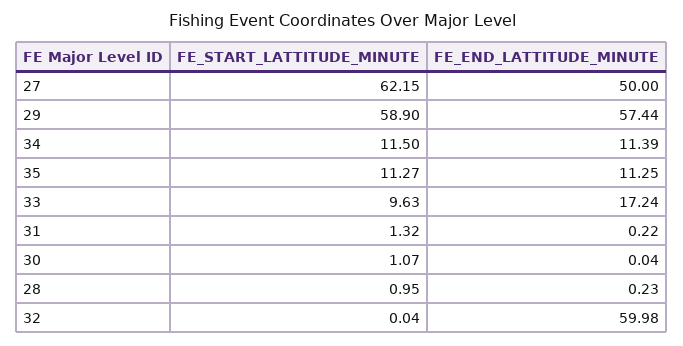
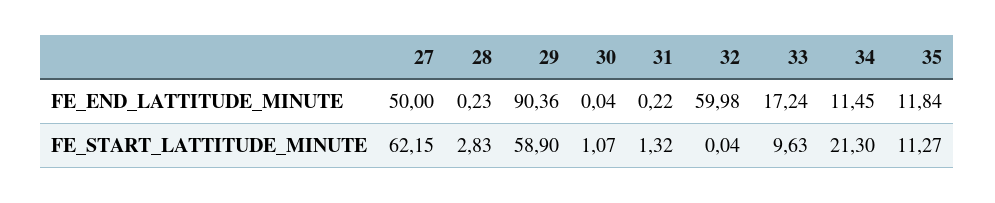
  {
    "FE_START_LATTITUDE_MINUTE": {
      "27": 62.15,
      "29": 58.9,
-     "34": 11.5,
+     "34": 21.3,
      "35": 11.27,
      "33": 9.63,
      "31": 1.32,
      "30": 1.07,
-     "28": 0.95,
+     "28": 2.83,
      "32": 0.04
    },
    "FE_END_LATTITUDE_MINUTE": {
      "27": 50,
-     "29": 57.44,
+     "29": 90.36,
-     "34": 11.39,
+     "34": 11.45,
-     "35": 11.25,
+     "35": 11.84,
      "33": 17.24,
      "31": 0.22,
      "30": 0.04,
      "28": 0.23,
      "32": 59.98
    }
  }

